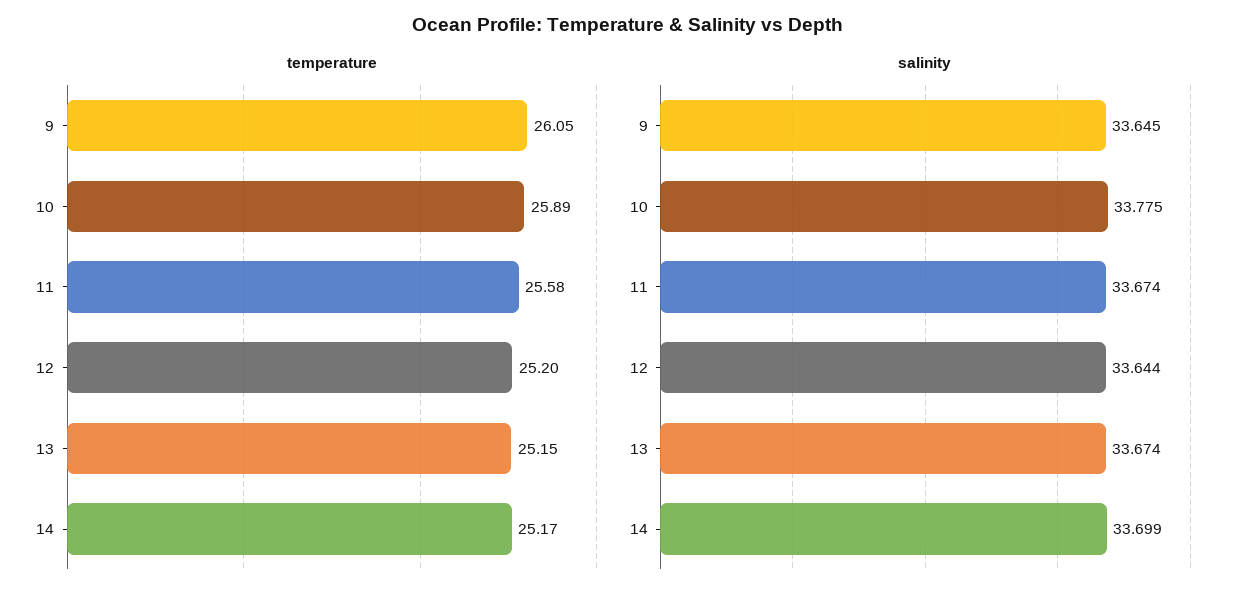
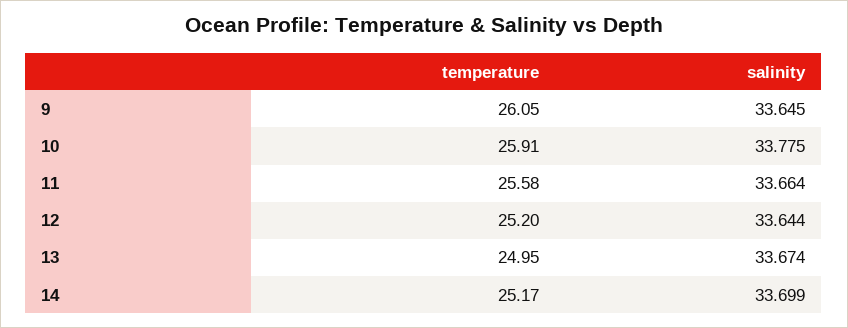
  {
    "temperature": {
      "9": 26.05,
-     "10": 25.89,
+     "10": 25.91,
      "11": 25.58,
      "12": 25.2,
-     "13": 25.15,
+     "13": 24.95,
      "14": 25.17
    },
    "salinity": {
      "9": 33.645,
      "10": 33.775,
-     "11": 33.674,
+     "11": 33.664,
      "12": 33.644,
      "13": 33.674,
      "14": 33.699
    }
  }

